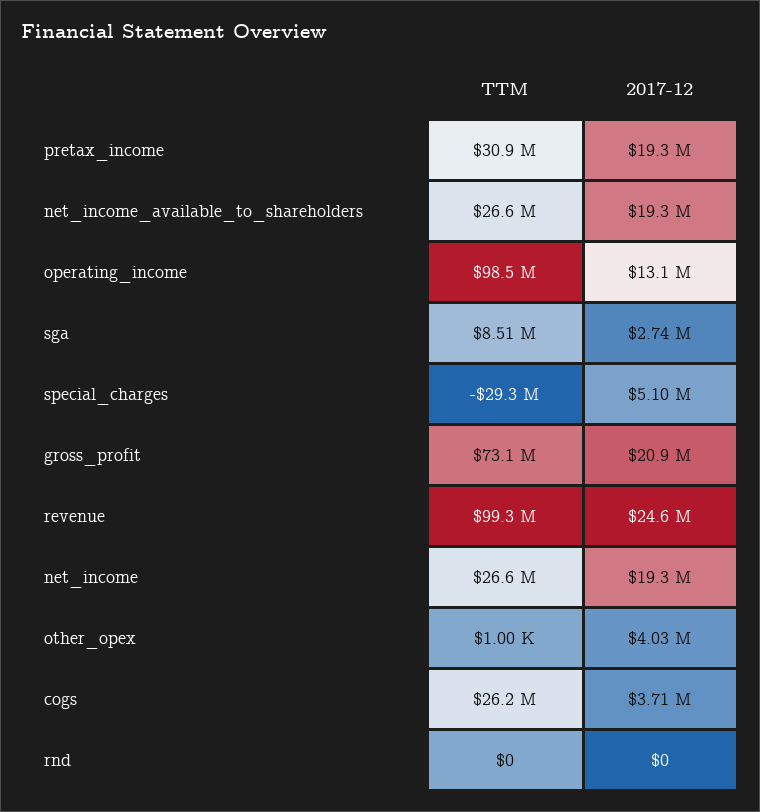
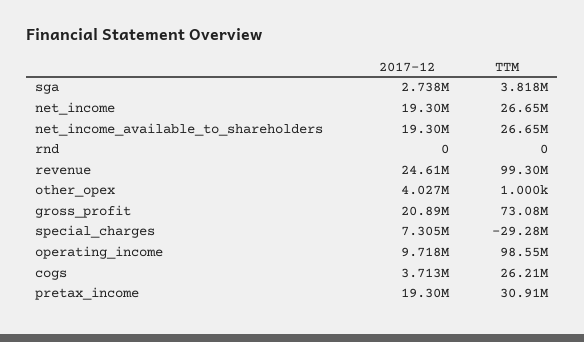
  {
    "TTM": {
      "pretax_income": 30910000,
      "net_income_available_to_shareholders": 26650000,
      "operating_income": 98550000,
-     "sga": 8510000,
+     "sga": 3818000,
      "special_charges": -29280000,
      "gross_profit": 73080000,
      "revenue": 99300000,
      "net_income": 26650000,
      "other_opex": 1000,
      "cogs": 26210000,
      "rnd": 0
    },
    "2017-12": {
      "pretax_income": 19300000,
      "net_income_available_to_shareholders": 19300000,
-     "operating_income": 13100000,
+     "operating_income": 9718000,
      "sga": 2738000,
-     "special_charges": 5100000,
+     "special_charges": 7305000,
      "gross_profit": 20890000,
      "revenue": 24610000,
      "net_income": 19300000,
      "other_opex": 4027000,
      "cogs": 3713000,
      "rnd": 0
    }
  }

